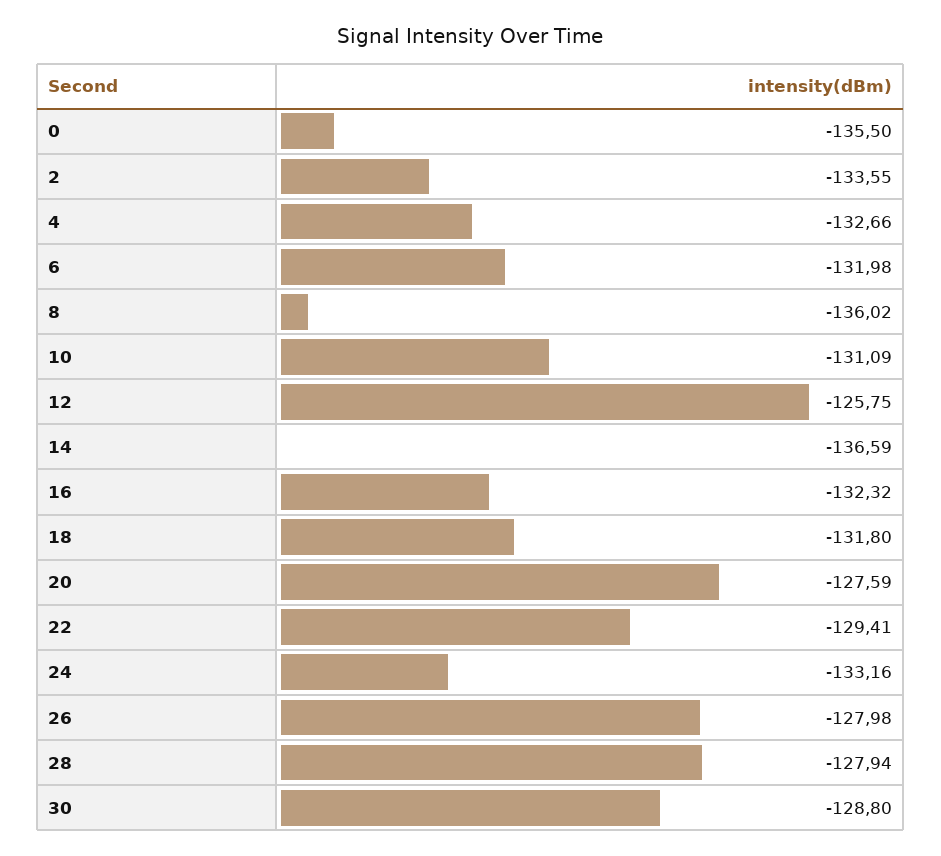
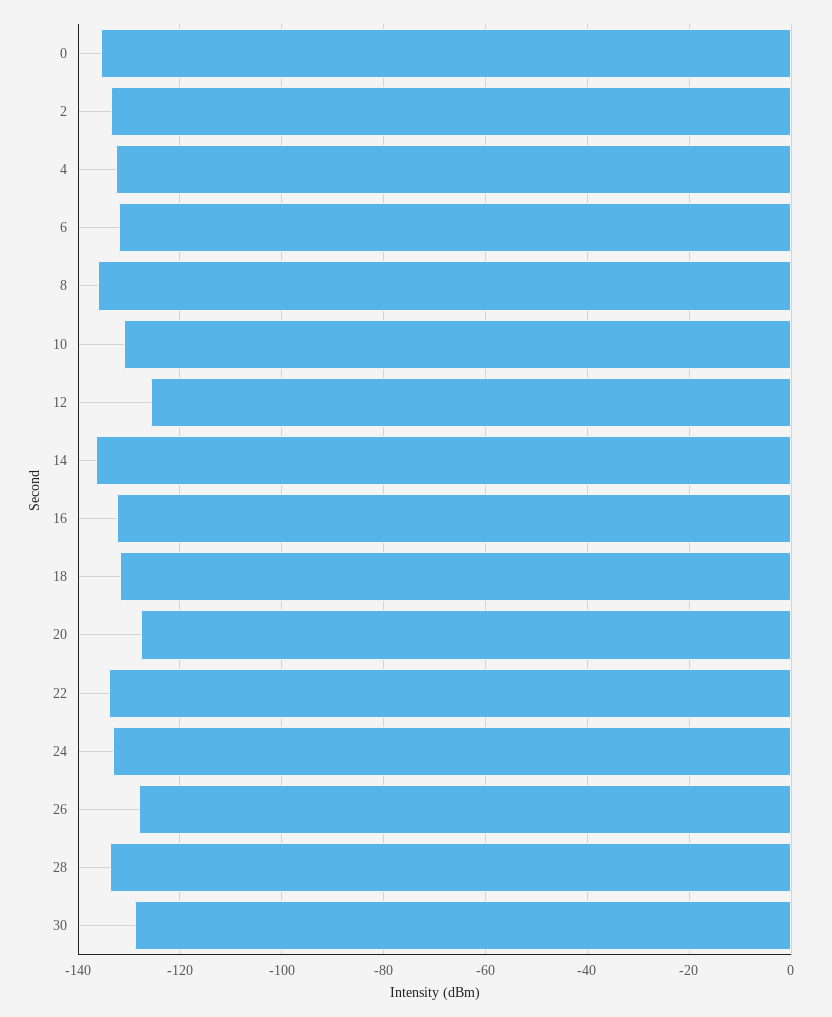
  {
    "0": -135.5,
    "2": -133.55,
    "4": -132.66,
    "6": -131.98,
    "8": -136.02,
    "10": -131.09,
    "12": -125.75,
    "14": -136.59,
    "16": -132.32,
    "18": -131.8,
    "20": -127.59,
-   "22": -129.41,
+   "22": -134,
    "24": -133.16,
    "26": -127.98,
-   "28": -127.94,
+   "28": -134,
    "30": -128.8
  }

